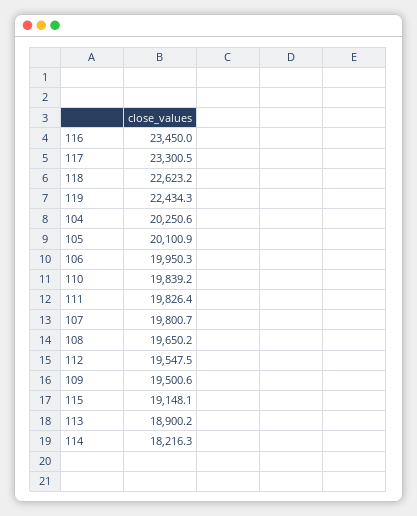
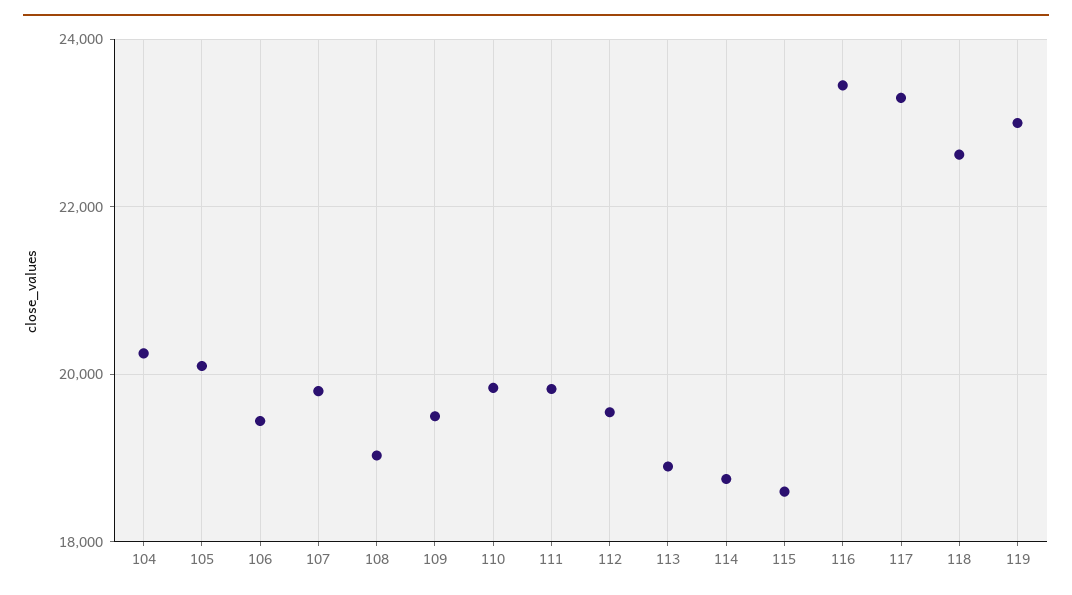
  {
    "116": 23450,
    "117": 23300.5,
    "118": 22623.2,
-   "119": 22434.3,
+   "119": 23000,
    "104": 20250.6,
    "105": 20100.9,
-   "106": 19950.3,
+   "106": 19400,
    "110": 19839.2,
    "111": 19826.4,
    "107": 19800.7,
-   "108": 19650.2,
+   "108": 19000,
    "112": 19547.5,
    "109": 19500.6,
-   "115": 19148.1,
+   "115": 18600,
    "113": 18900.2,
-   "114": 18216.3
+   "114": 18800
  }

